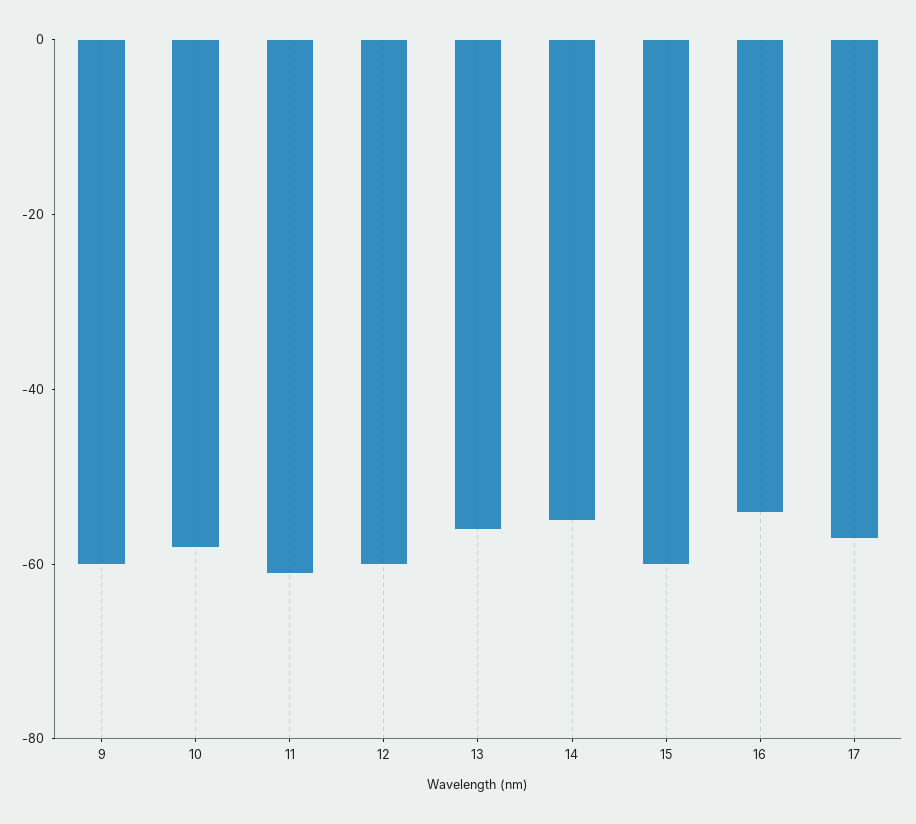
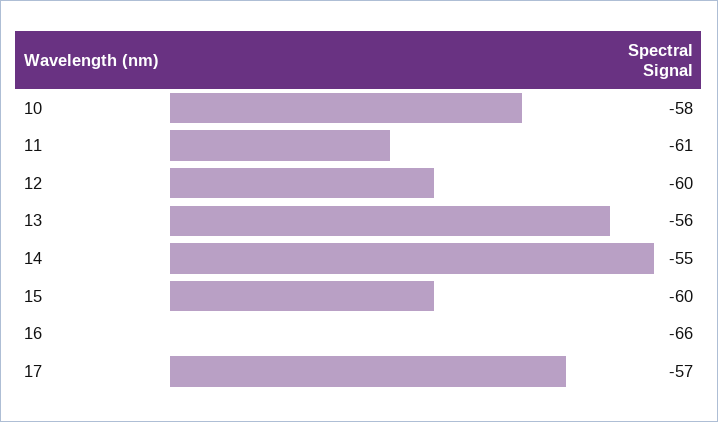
  {
-   "9": -60,
    "10": -58,
    "11": -61,
    "12": -60,
    "13": -56,
    "14": -55,
    "15": -60,
-   "16": -55,
+   "16": -66,
    "17": -57
  }

